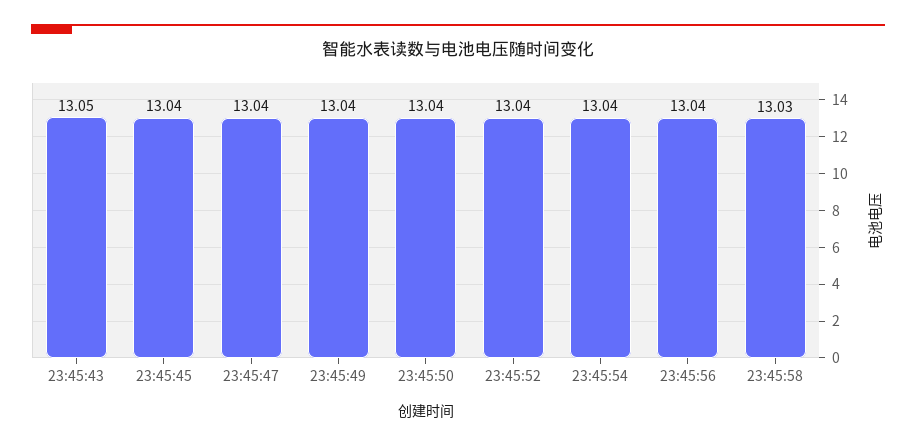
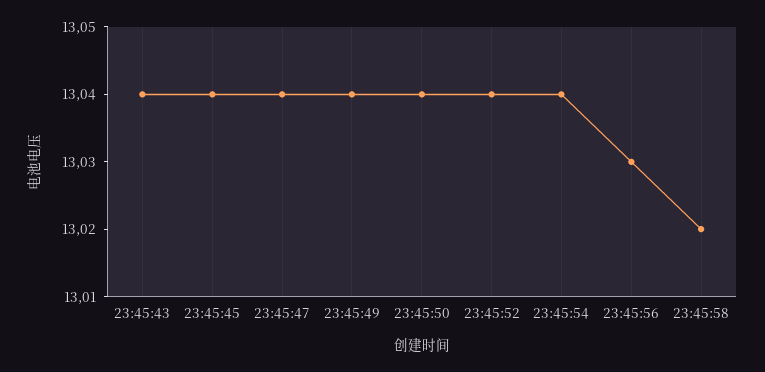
  {
-   "23:45:43": 13.05,
+   "23:45:43": 13.04,
    "23:45:45": 13.04,
    "23:45:47": 13.04,
    "23:45:49": 13.04,
    "23:45:50": 13.04,
    "23:45:52": 13.04,
    "23:45:54": 13.04,
-   "23:45:56": 13.04,
+   "23:45:56": 13.03,
-   "23:45:58": 13.03
+   "23:45:58": 13.02
  }

